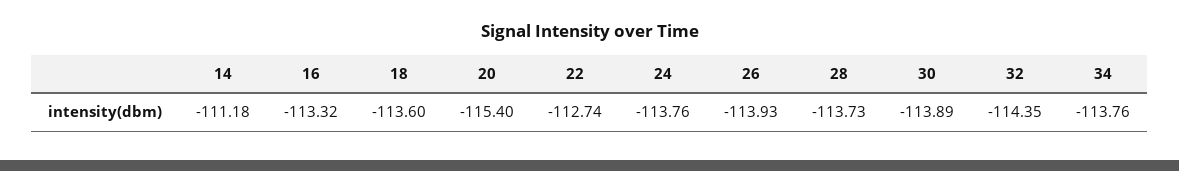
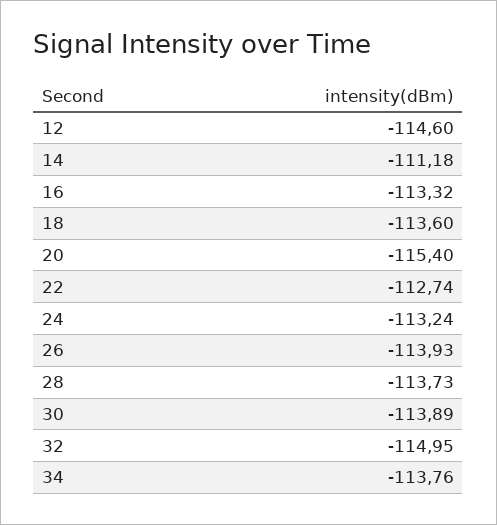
  {
    "14": -111.18,
    "16": -113.32,
    "18": -113.6,
    "20": -115.4,
    "22": -112.74,
-   "24": -113.76,
+   "24": -113.24,
    "26": -113.93,
    "28": -113.73,
    "30": -113.89,
-   "32": -114.35,
+   "32": -114.95,
-   "34": -113.76
+   "34": -113.76,
+   "12": -114.6
  }

